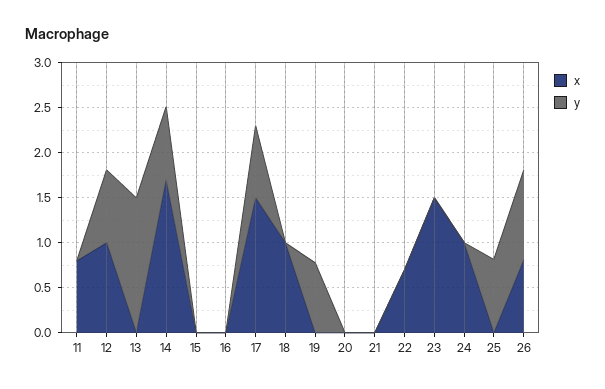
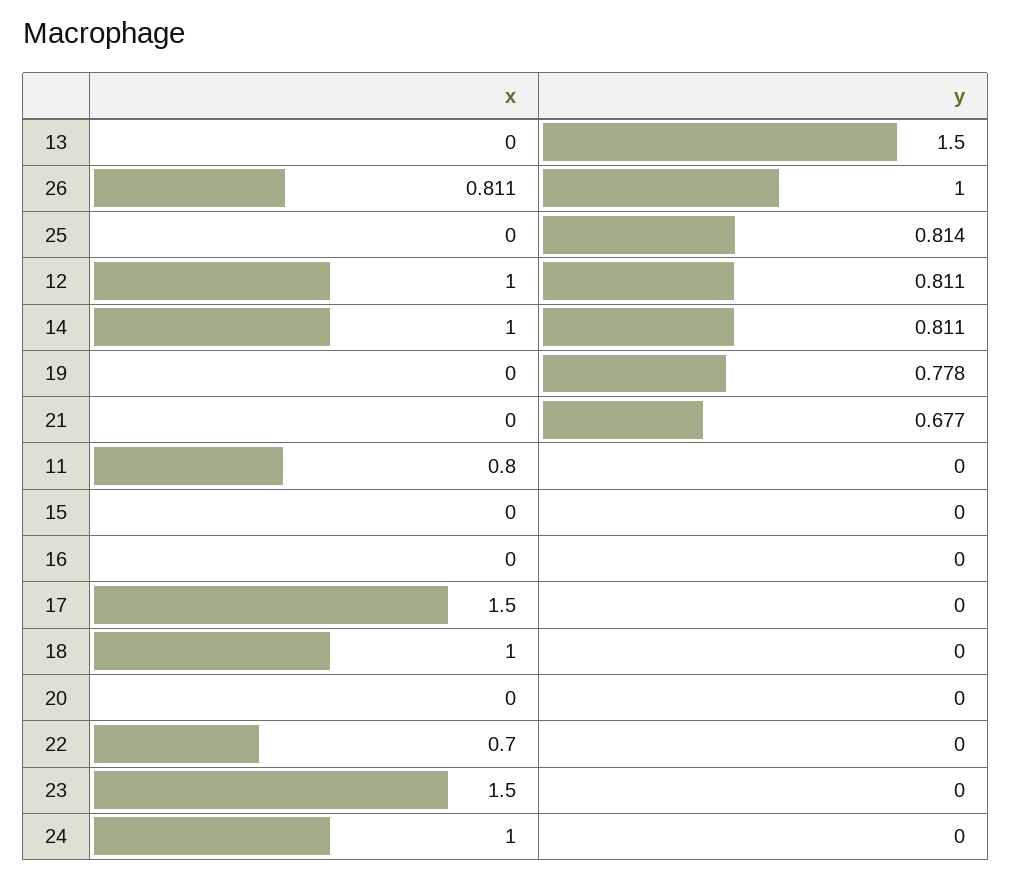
  {
    "x": {
      "11": 0.8,
      "12": 1,
      "13": 0,
-     "14": 1.7,
+     "14": 1,
      "15": 0,
      "16": 0,
      "17": 1.5,
      "18": 1,
      "19": 0,
      "20": 0,
      "21": 0,
      "22": 0.7,
      "23": 1.5,
      "24": 1,
      "25": 0,
      "26": 0.811
    },
    "y": {
      "11": 0,
      "12": 0.811,
      "13": 1.5,
      "14": 0.811,
      "15": 0,
      "16": 0,
-     "17": 0.8,
+     "17": 0,
      "18": 0,
      "19": 0.778,
      "20": 0,
-     "21": 0,
+     "21": 0.677,
      "22": 0,
      "23": 0,
      "24": 0,
      "25": 0.814,
      "26": 1
    }
  }

